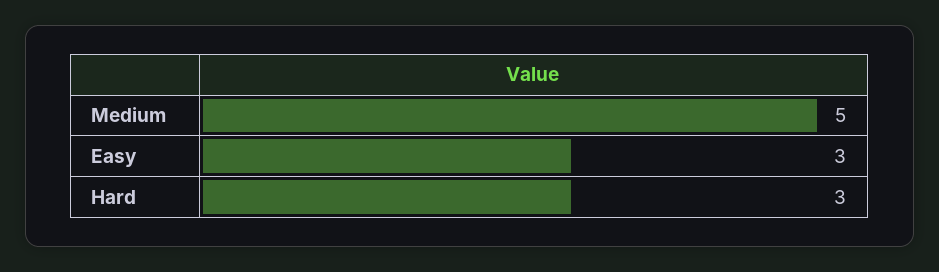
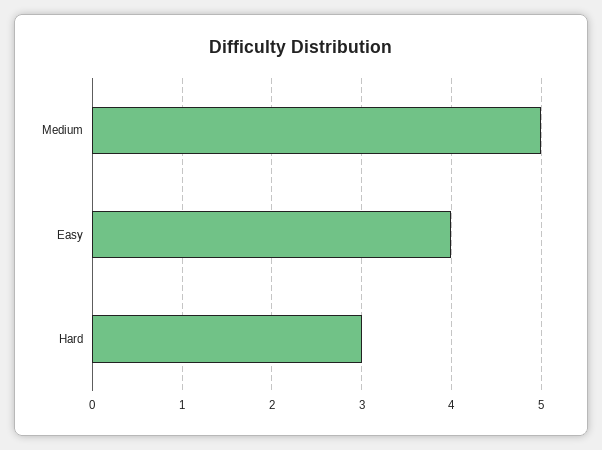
  {
    "Medium": 5,
-   "Easy": 3,
+   "Easy": 4,
    "Hard": 3
  }

